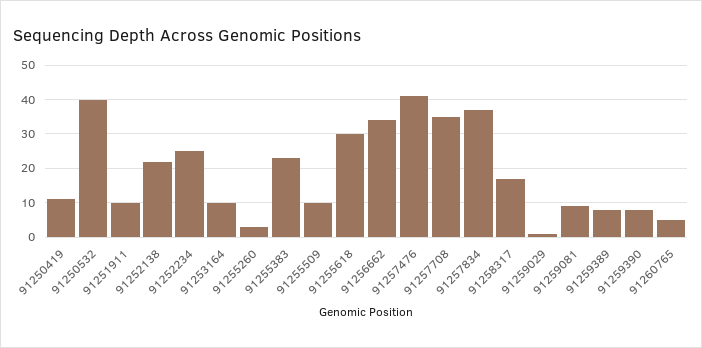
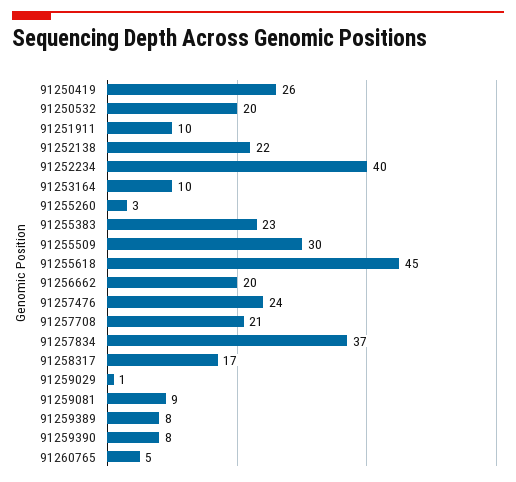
  {
-   "91250419": 10,
+   "91250419": 26,
-   "91250532": 40,
+   "91250532": 20,
    "91251911": 10,
    "91252138": 22,
-   "91252234": 25,
+   "91252234": 40,
    "91253164": 10,
    "91255260": 3,
    "91255383": 23,
-   "91255509": 10,
+   "91255509": 30,
-   "91255618": 30,
+   "91255618": 45,
-   "91256662": 35,
+   "91256662": 20,
-   "91257476": 40,
+   "91257476": 24,
-   "91257708": 35,
+   "91257708": 21,
    "91257834": 37,
    "91258317": 17,
    "91259029": 1,
    "91259081": 9,
    "91259389": 8,
    "91259390": 8,
    "91260765": 5
  }

